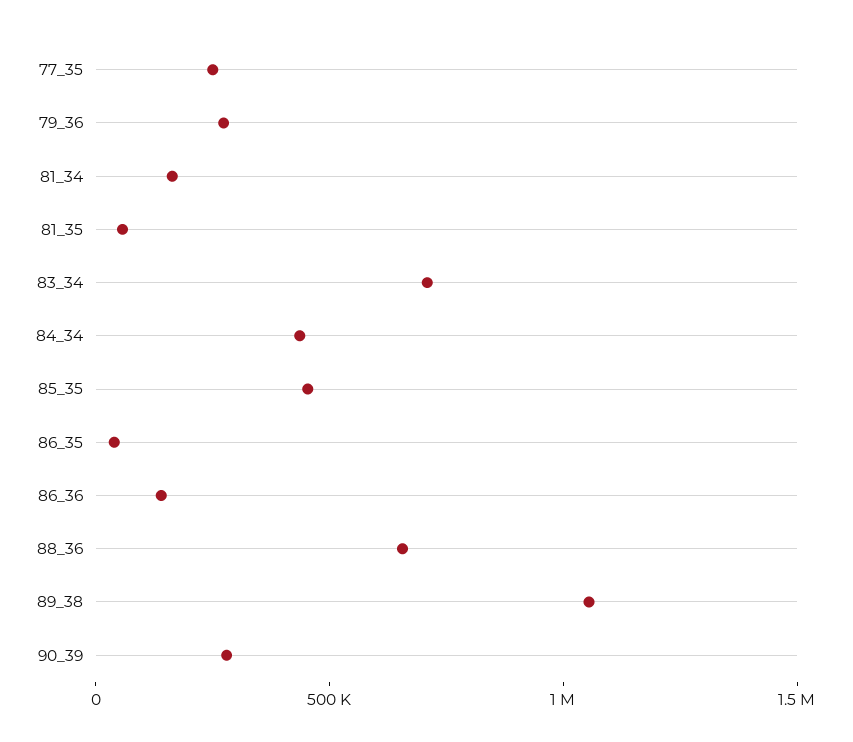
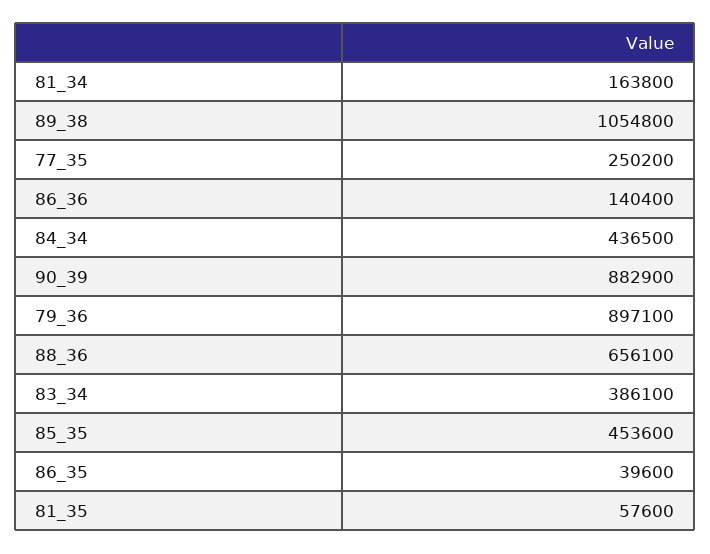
  {
    "77_35": 250200,
-   "79_36": 300000,
+   "79_36": 897100,
    "81_34": 163800,
    "81_35": 57600,
-   "83_34": 700000,
+   "83_34": 386100,
    "84_34": 436500,
    "85_35": 453600,
    "86_35": 39600,
    "86_36": 140400,
    "88_36": 656100,
    "89_38": 1054800,
-   "90_39": 300000
+   "90_39": 882900
  }

